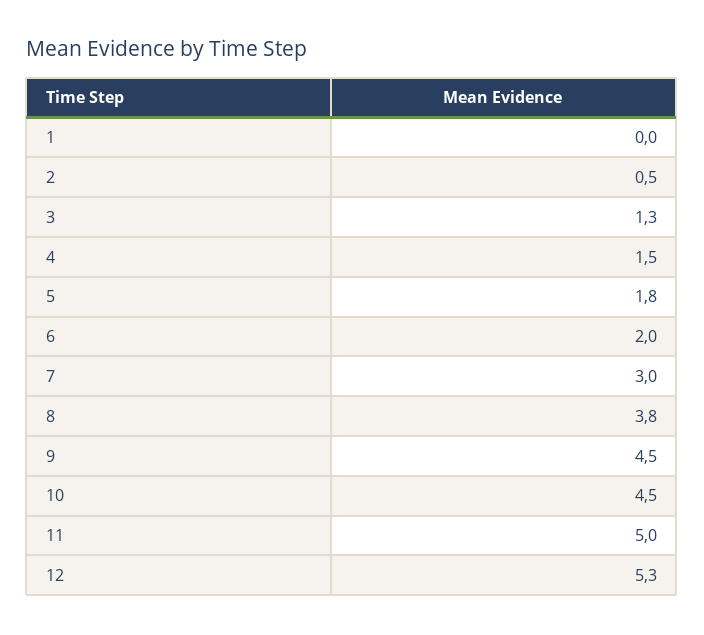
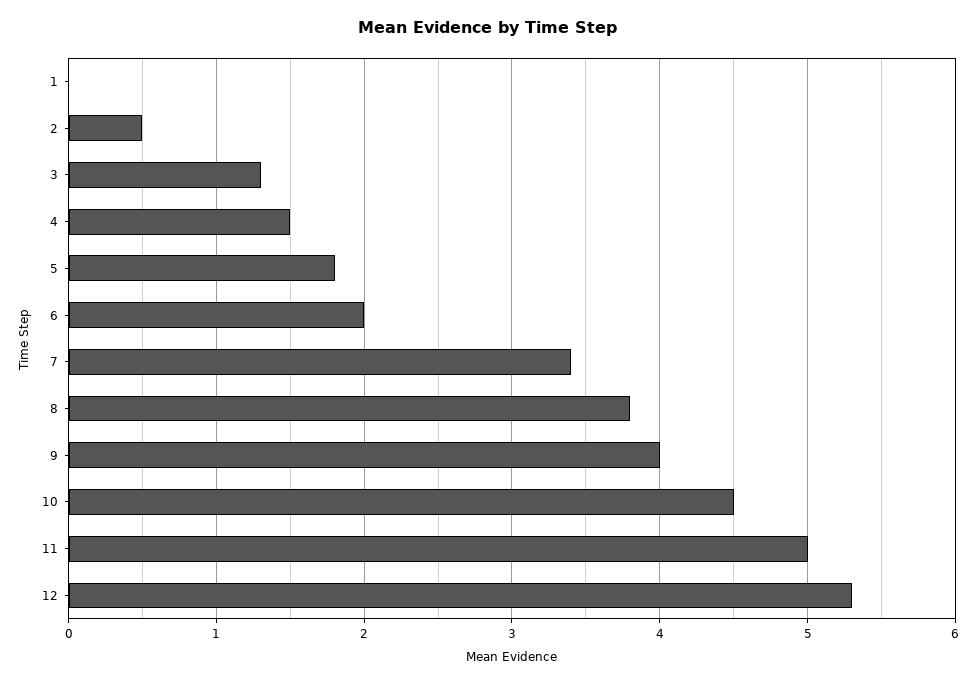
  {
    "1": 0,
    "2": 0.5,
    "3": 1.3,
    "4": 1.5,
    "5": 1.8,
    "6": 2,
-   "7": 3,
+   "7": 3.4,
    "8": 3.8,
-   "9": 4.5,
+   "9": 4,
    "10": 4.5,
    "11": 5,
    "12": 5.3
  }

